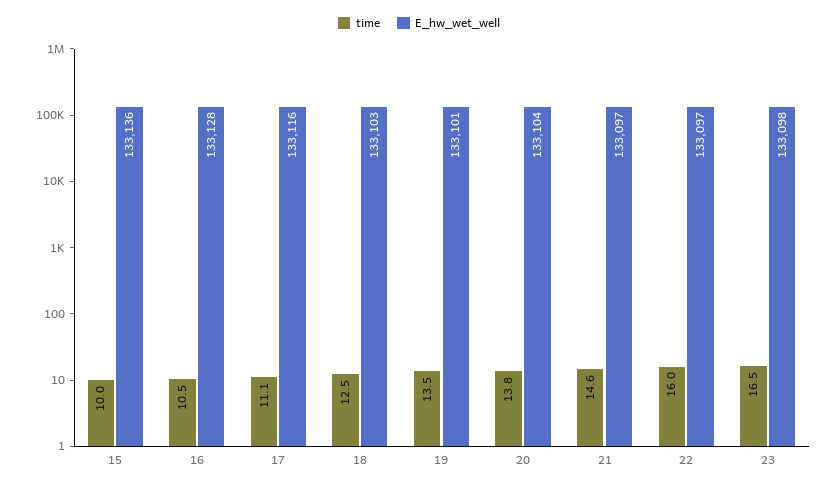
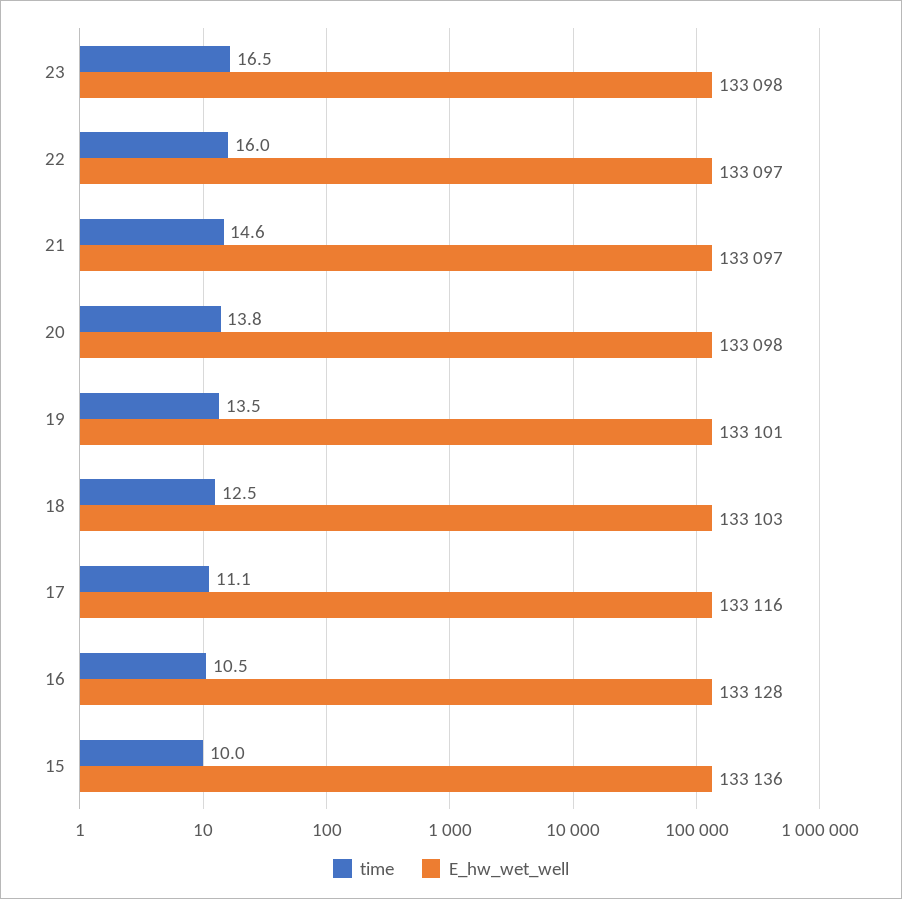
  {
    "time": {
      "15": 10,
      "16": 10.5,
      "17": 11.1,
      "18": 12.5,
      "19": 13.5,
      "20": 13.8,
      "21": 14.6,
      "22": 16,
      "23": 16.5
    },
    "E_hw_wet_well": {
      "15": 133136,
      "16": 133128,
      "17": 133116,
      "18": 133103,
      "19": 133101,
-     "20": 133104,
+     "20": 133098,
      "21": 133097,
      "22": 133097,
      "23": 133098
    }
  }

